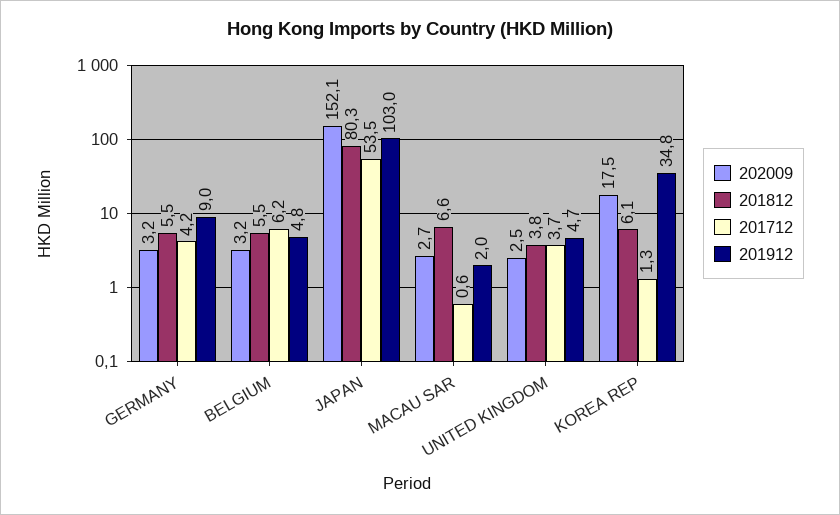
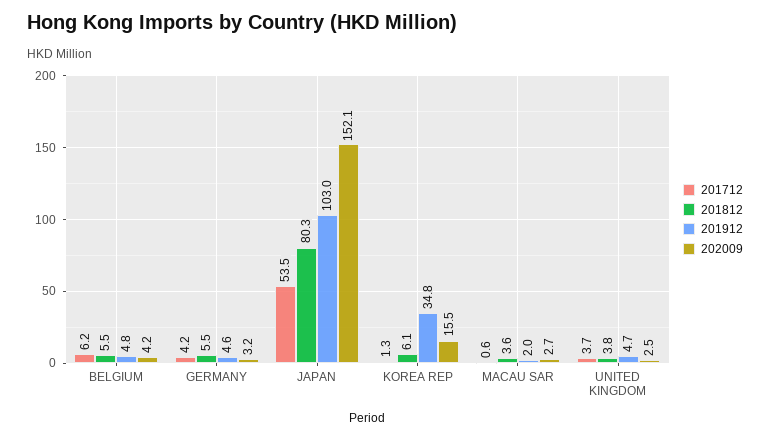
  {
    "202009": {
      "GERMANY": 3.2,
-     "BELGIUM": 3.2,
+     "BELGIUM": 4.2,
      "JAPAN": 152.1,
      "MACAU SAR": 2.7,
      "UNITED KINGDOM": 2.5,
-     "KOREA REP": 17.5
+     "KOREA REP": 15.5
    },
    "201812": {
      "GERMANY": 5.5,
      "BELGIUM": 5.5,
      "JAPAN": 80.3,
-     "MACAU SAR": 6.6,
+     "MACAU SAR": 3.6,
      "UNITED KINGDOM": 3.8,
      "KOREA REP": 6.1
    },
    "201712": {
      "GERMANY": 4.2,
      "BELGIUM": 6.2,
      "JAPAN": 53.5,
      "MACAU SAR": 0.6,
      "UNITED KINGDOM": 3.7,
      "KOREA REP": 1.3
    },
    "201912": {
-     "GERMANY": 9,
+     "GERMANY": 4.6,
      "BELGIUM": 4.8,
      "JAPAN": 103,
      "MACAU SAR": 2,
      "UNITED KINGDOM": 4.7,
      "KOREA REP": 34.8
    }
  }

